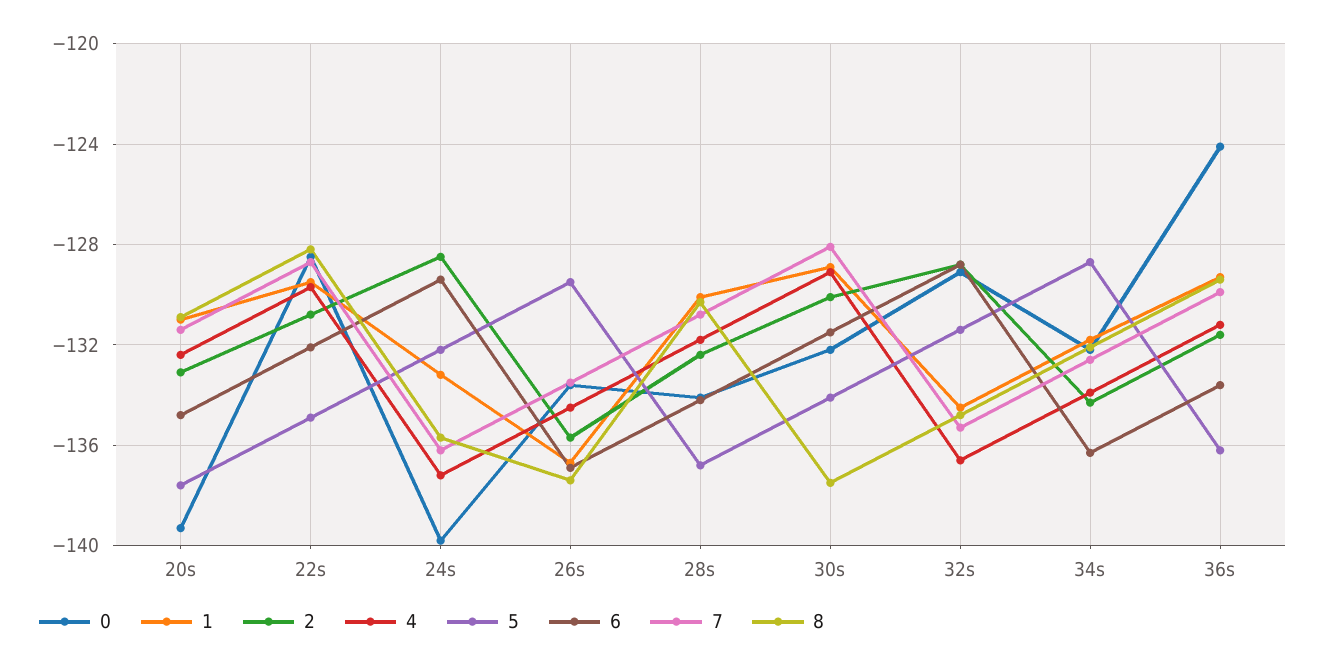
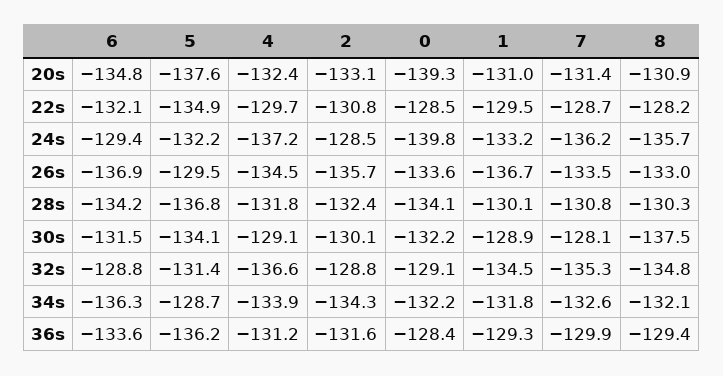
  {
    "0": {
      "20s": -139.3,
      "22s": -128.5,
      "24s": -139.8,
      "26s": -133.6,
      "28s": -134.1,
      "30s": -132.2,
      "32s": -129.1,
      "34s": -132.2,
-     "36s": -124
+     "36s": -128.4
    },
    "1": {
      "20s": -131,
      "22s": -129.5,
      "24s": -133.2,
      "26s": -136.7,
      "28s": -130.1,
      "30s": -128.9,
      "32s": -134.5,
      "34s": -131.8,
      "36s": -129.3
    },
    "2": {
      "20s": -133.1,
      "22s": -130.8,
      "24s": -128.5,
      "26s": -135.7,
      "28s": -132.4,
      "30s": -130.1,
      "32s": -128.8,
      "34s": -134.3,
      "36s": -131.6
    },
    "4": {
      "20s": -132.4,
      "22s": -129.7,
      "24s": -137.2,
      "26s": -134.5,
      "28s": -131.8,
      "30s": -129.1,
      "32s": -136.6,
      "34s": -133.9,
      "36s": -131.2
    },
    "5": {
      "20s": -137.6,
      "22s": -134.9,
      "24s": -132.2,
      "26s": -129.5,
      "28s": -136.8,
      "30s": -134.1,
      "32s": -131.4,
      "34s": -128.7,
      "36s": -136.2
    },
    "6": {
      "20s": -134.8,
      "22s": -132.1,
      "24s": -129.4,
      "26s": -136.9,
      "28s": -134.2,
      "30s": -131.5,
      "32s": -128.8,
      "34s": -136.3,
      "36s": -133.6
    },
    "7": {
      "20s": -131.4,
      "22s": -128.7,
      "24s": -136.2,
      "26s": -133.5,
      "28s": -130.8,
      "30s": -128.1,
      "32s": -135.3,
      "34s": -132.6,
      "36s": -129.9
    },
    "8": {
      "20s": -130.9,
      "22s": -128.2,
      "24s": -135.7,
-     "26s": -137.5,
+     "26s": -133,
      "28s": -130.3,
      "30s": -137.5,
      "32s": -134.8,
      "34s": -132.1,
      "36s": -129.4
    }
  }

